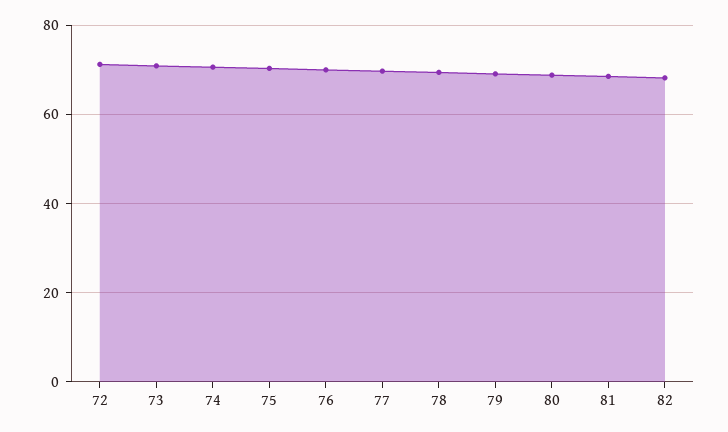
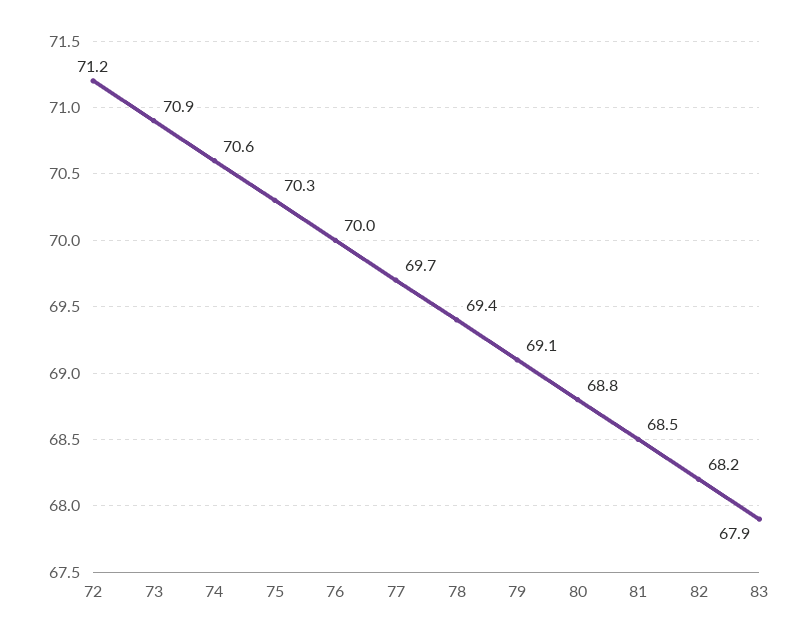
  {
    "72": 71.2,
    "73": 70.9,
    "74": 70.6,
    "75": 70.3,
    "76": 70,
    "77": 69.7,
    "78": 69.4,
    "79": 69.1,
    "80": 68.8,
    "81": 68.5,
-   "82": 68.2
+   "82": 68.2,
+   "83": 67.9
  }

